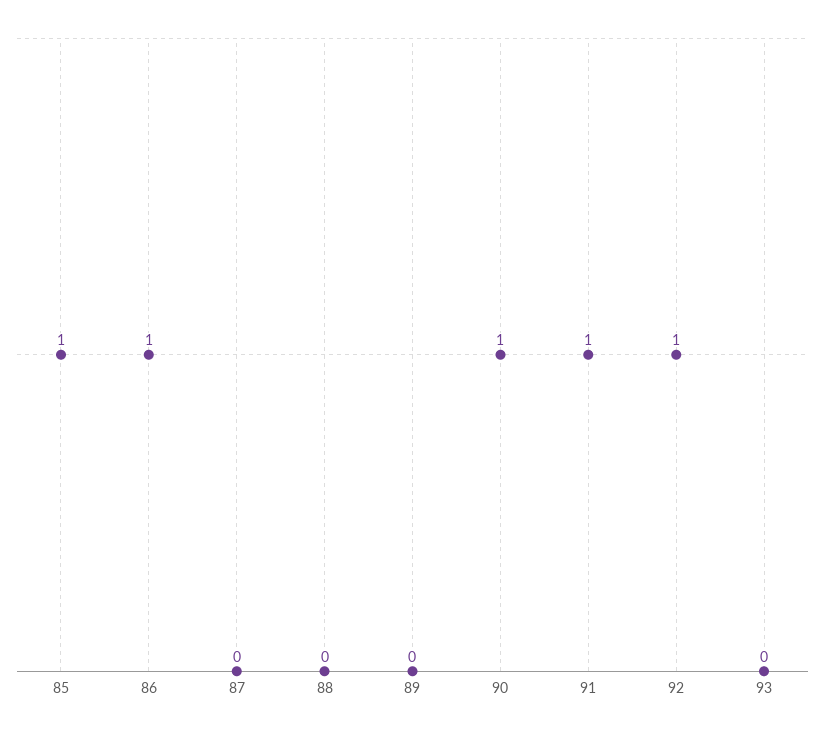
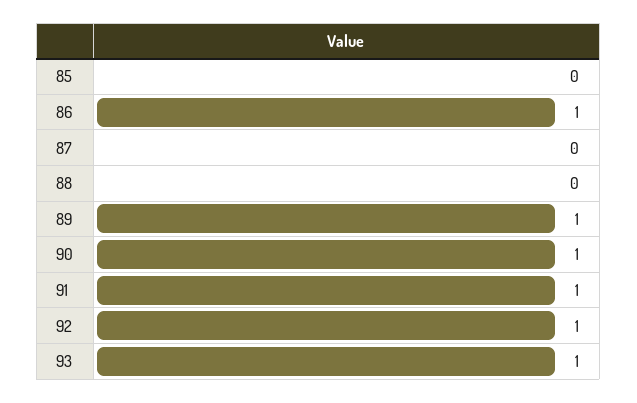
  {
-   "85": 1,
+   "85": 0,
    "86": 1,
    "87": 0,
    "88": 0,
-   "89": 0,
+   "89": 1,
    "90": 1,
    "91": 1,
    "92": 1,
-   "93": 0
+   "93": 1
  }

